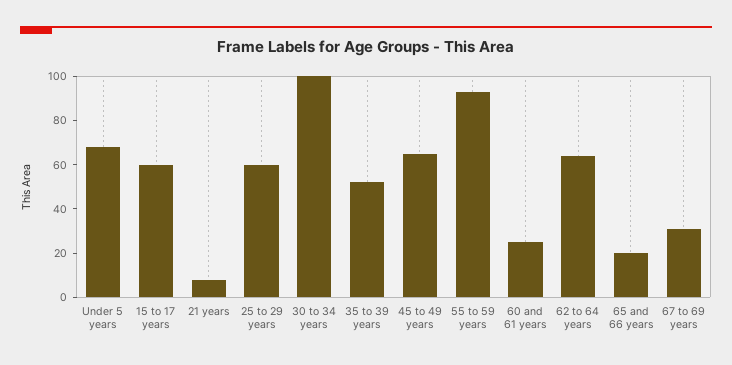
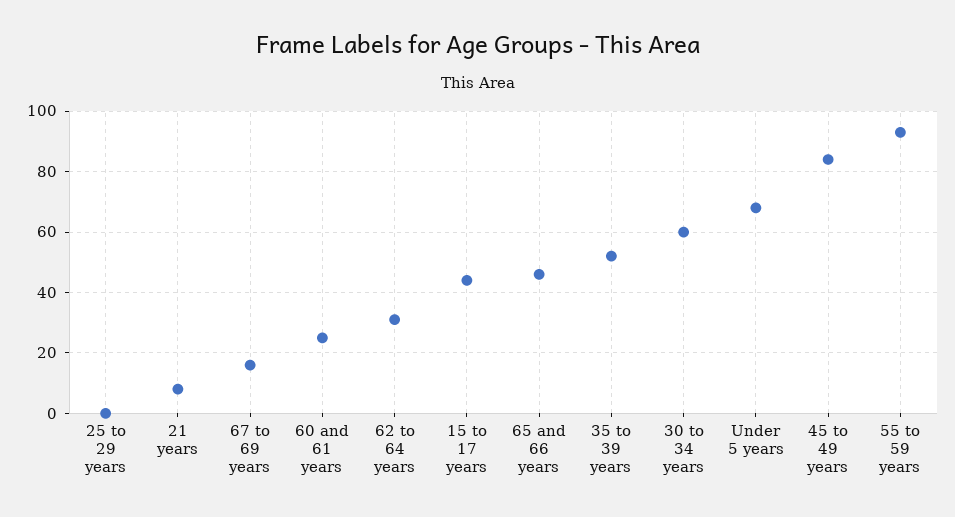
  {
    "Under 5 years": 70,
-   "15 to 17 years": 60,
+   "15 to 17 years": 45,
    "21 years": 10,
-   "25 to 29 years": 60,
+   "25 to 29 years": 0,
-   "30 to 34 years": 100,
+   "30 to 34 years": 60,
    "35 to 39 years": 50,
-   "45 to 49 years": 65,
+   "45 to 49 years": 85,
    "55 to 59 years": 95,
    "60 and 61 years": 25,
-   "62 to 64 years": 65,
+   "62 to 64 years": 30,
-   "65 and 66 years": 20,
+   "65 and 66 years": 45,
-   "67 to 69 years": 30
+   "67 to 69 years": 15
  }

